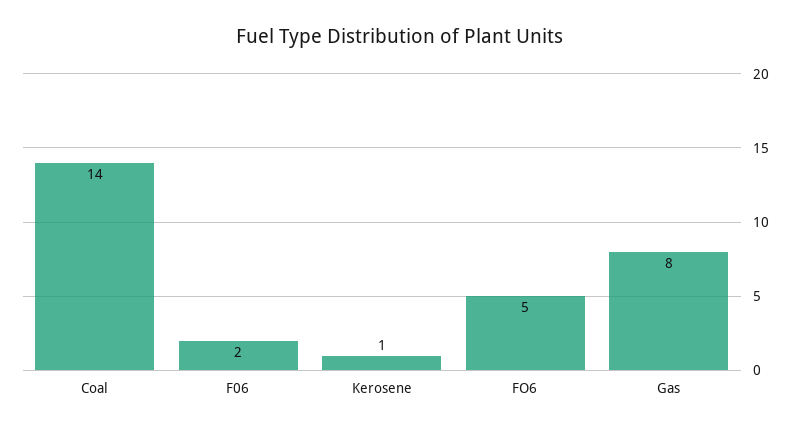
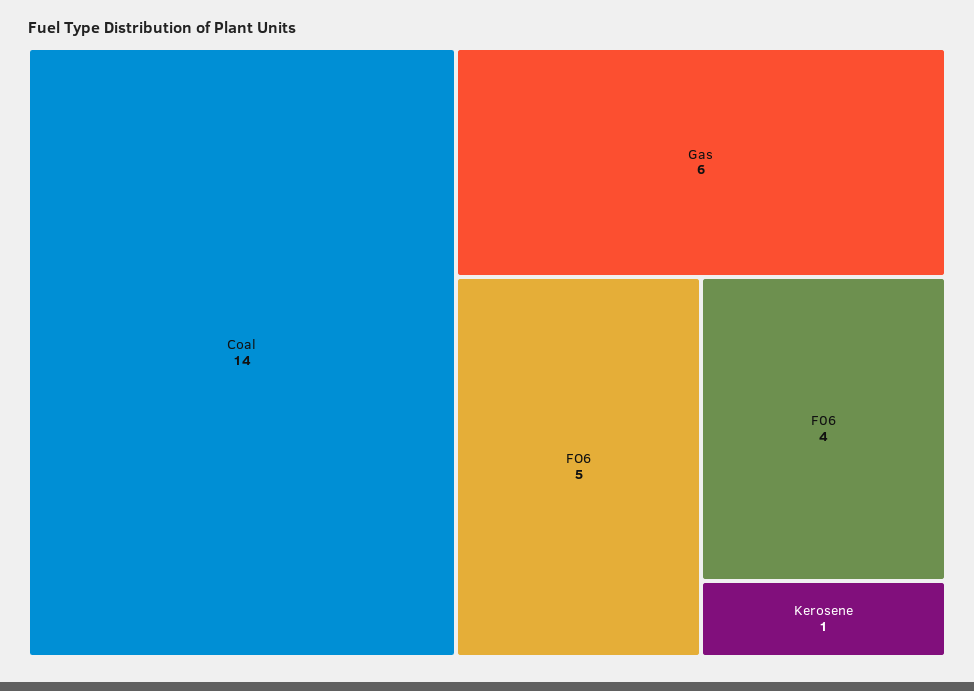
  {
    "Coal": 14,
-   "F06": 2,
+   "F06": 4,
    "Kerosene": 1,
    "FO6": 5,
-   "Gas": 8
+   "Gas": 6
  }

